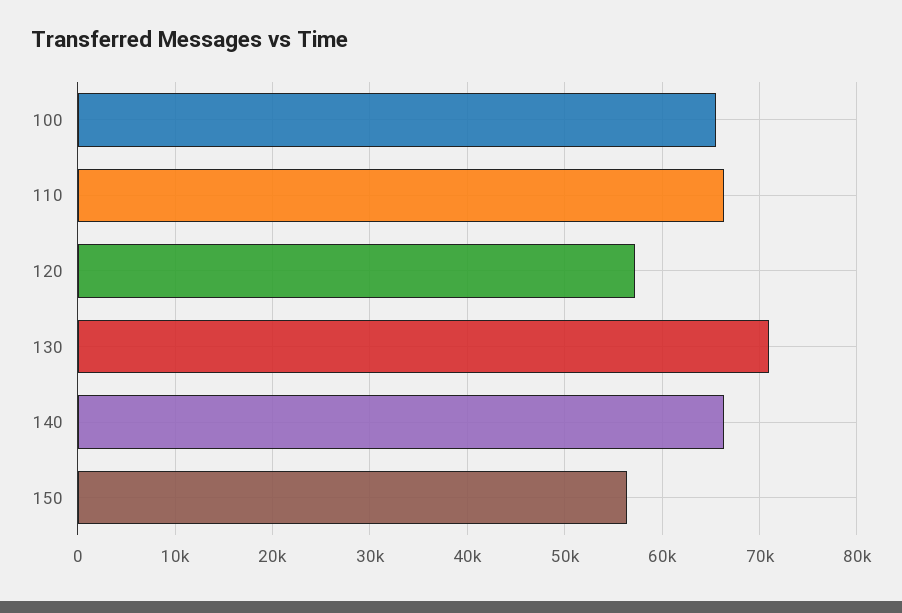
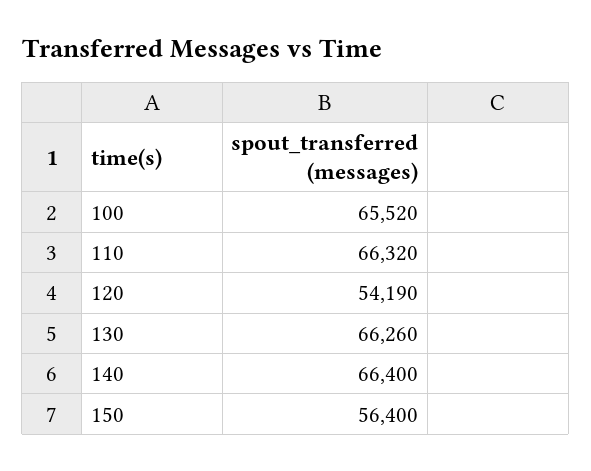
  {
    "100": 65520,
    "110": 66320,
-   "120": 57000,
+   "120": 54190,
-   "130": 71000,
+   "130": 66260,
    "140": 66400,
    "150": 56400
  }

